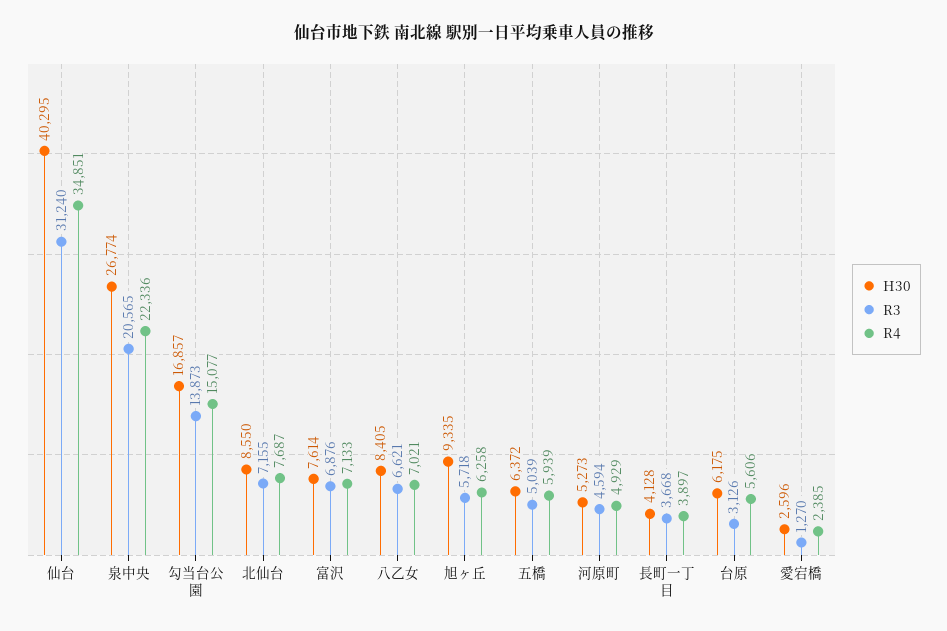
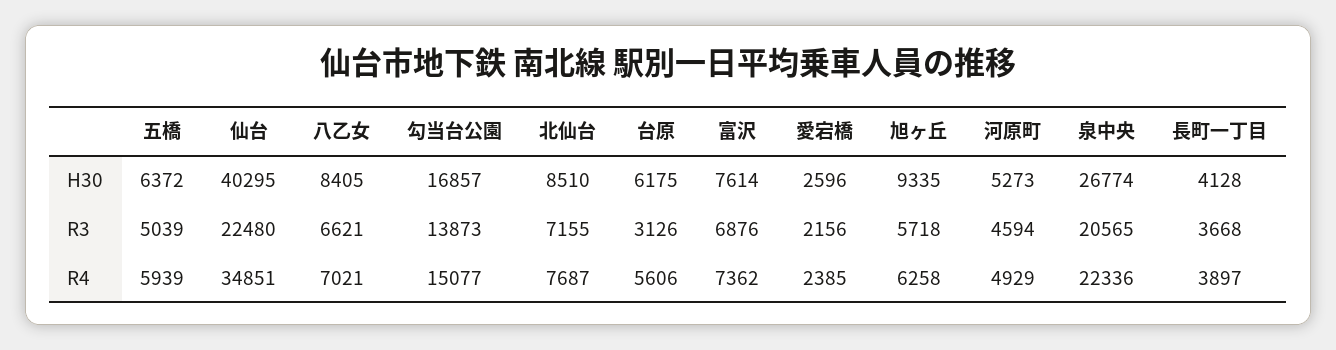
  {
    "H30": {
      "仙台": 40295,
      "泉中央": 26774,
      "勾当台公園": 16857,
-     "北仙台": 8550,
+     "北仙台": 8510,
      "富沢": 7614,
      "八乙女": 8405,
      "旭ヶ丘": 9335,
      "五橋": 6372,
      "河原町": 5273,
      "長町一丁目": 4128,
      "台原": 6175,
      "愛宕橋": 2596
    },
    "R3": {
-     "仙台": 31240,
+     "仙台": 22480,
      "泉中央": 20565,
      "勾当台公園": 13873,
      "北仙台": 7155,
      "富沢": 6876,
      "八乙女": 6621,
      "旭ヶ丘": 5718,
      "五橋": 5039,
      "河原町": 4594,
      "長町一丁目": 3668,
      "台原": 3126,
-     "愛宕橋": 1270
+     "愛宕橋": 2156
    },
    "R4": {
      "仙台": 34851,
      "泉中央": 22336,
      "勾当台公園": 15077,
      "北仙台": 7687,
-     "富沢": 7133,
+     "富沢": 7362,
      "八乙女": 7021,
      "旭ヶ丘": 6258,
      "五橋": 5939,
      "河原町": 4929,
      "長町一丁目": 3897,
      "台原": 5606,
      "愛宕橋": 2385
    }
  }

